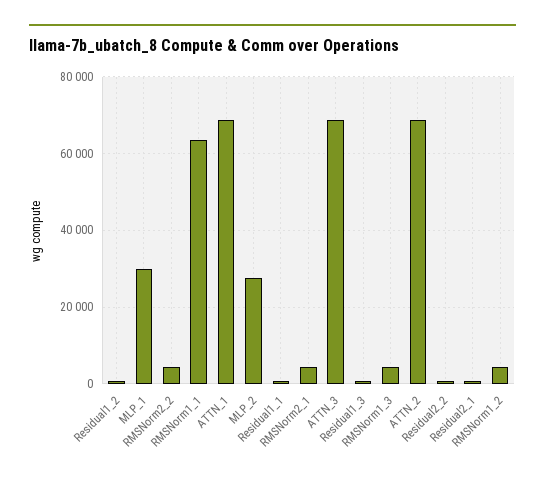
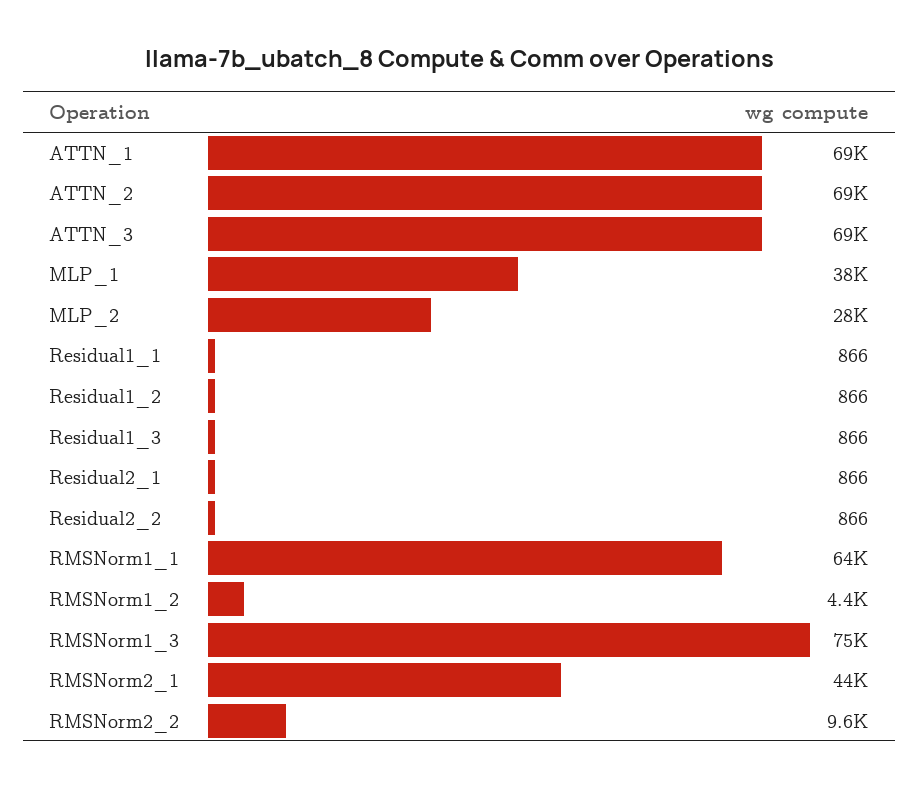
  {
    "Residual1_2": 866,
-   "MLP_1": 30000,
+   "MLP_1": 38000,
-   "RMSNorm2_2": 4000,
+   "RMSNorm2_2": 9600,
    "RMSNorm1_1": 64000,
    "ATTN_1": 69000,
    "MLP_2": 28000,
    "Residual1_1": 866,
-   "RMSNorm2_1": 4000,
+   "RMSNorm2_1": 44000,
    "ATTN_3": 69000,
    "Residual1_3": 866,
-   "RMSNorm1_3": 4000,
+   "RMSNorm1_3": 75000,
    "ATTN_2": 69000,
    "Residual2_2": 866,
    "Residual2_1": 866,
    "RMSNorm1_2": 4400
  }

